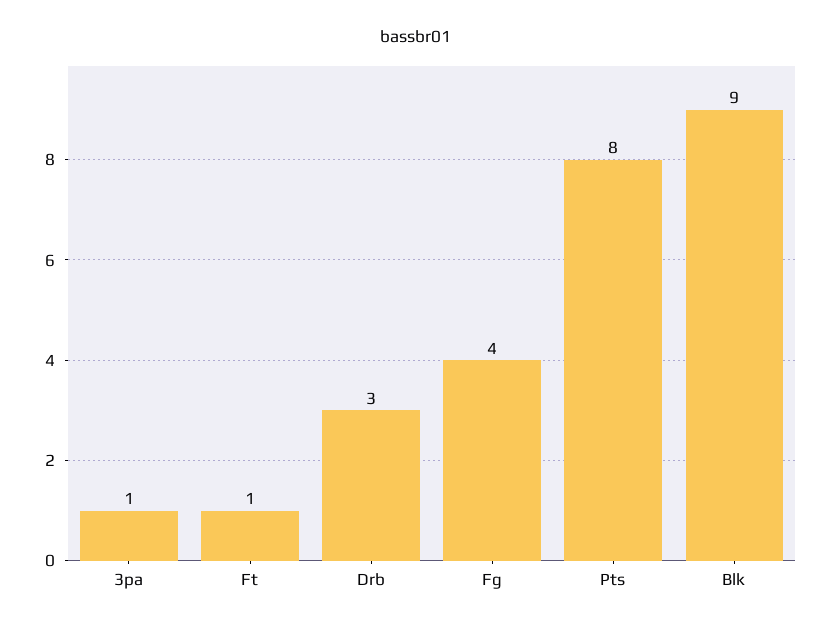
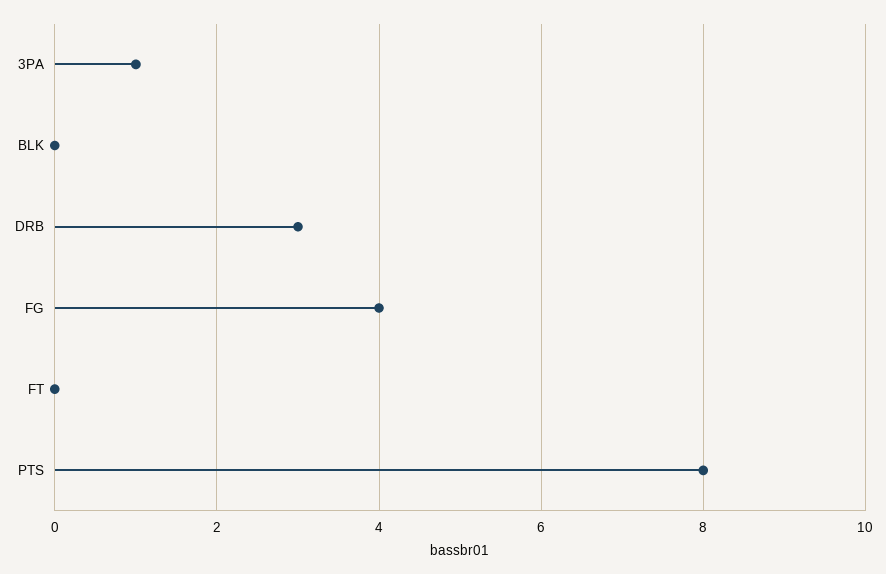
  {
    "3pa": 1,
-   "Ft": 1,
+   "Ft": 0,
    "Drb": 3,
    "Fg": 4,
    "Pts": 8,
-   "Blk": 9
+   "Blk": 0
  }

